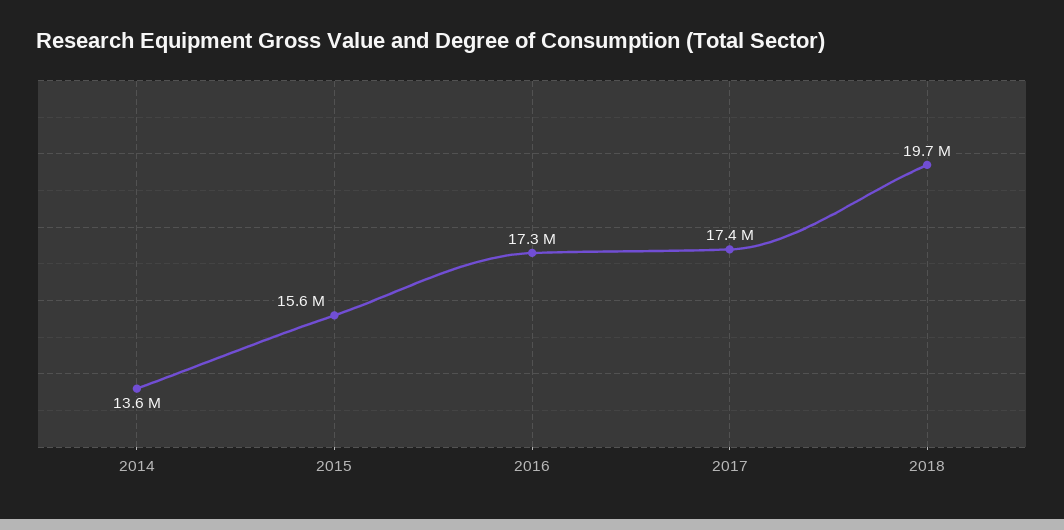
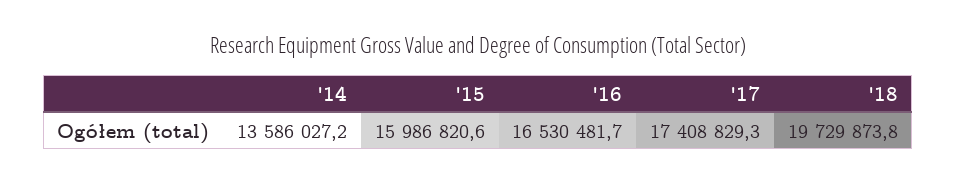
  {
    "2014": 13586027.2,
-   "2015": 15600000,
+   "2015": 15986820.6,
-   "2016": 17300000,
+   "2016": 16530481.7,
    "2017": 17408829.3,
    "2018": 19729873.8
  }

